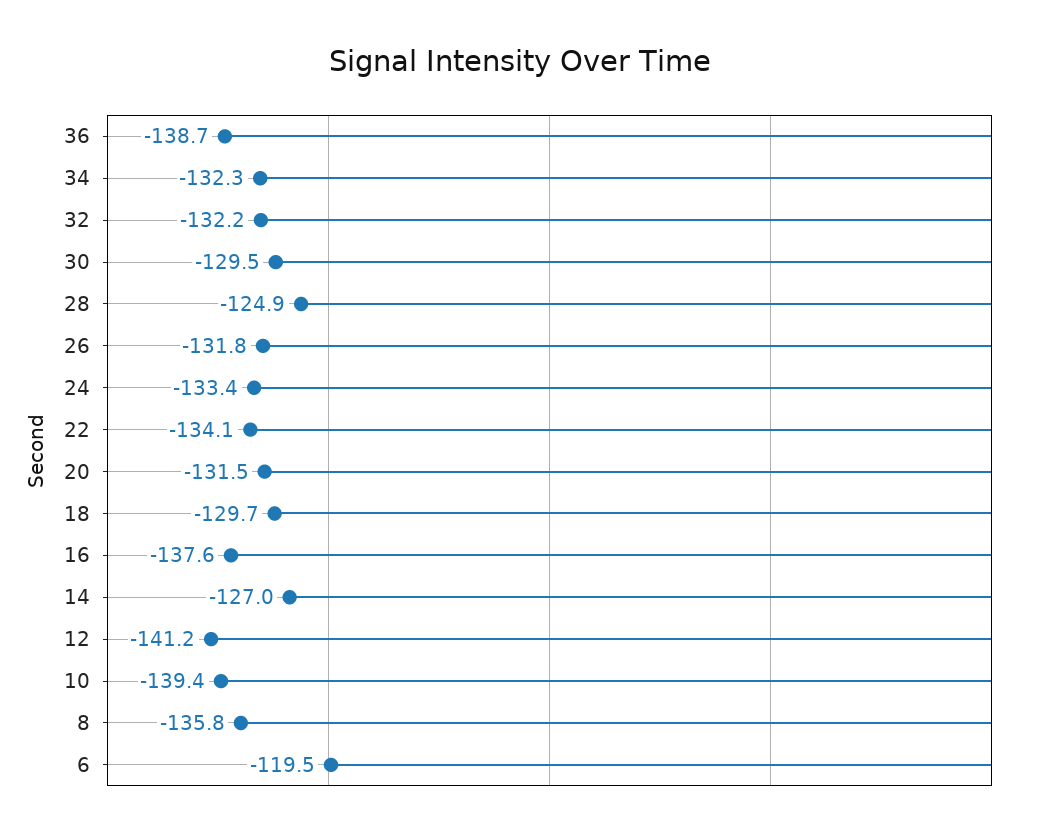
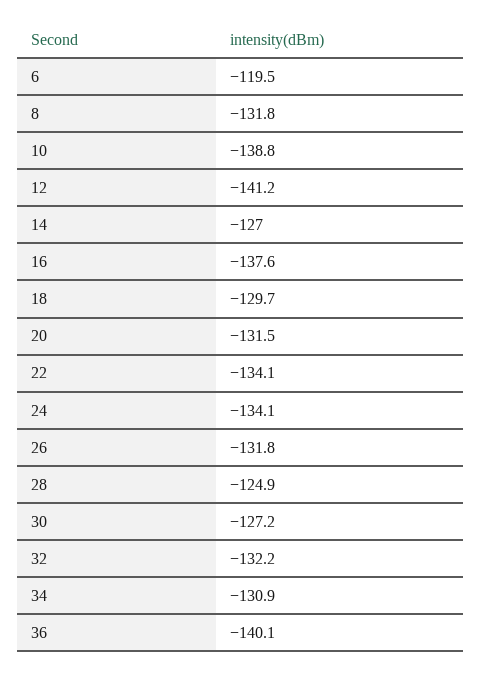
  {
-   "36": -138.7,
+   "36": -140.1,
-   "34": -132.3,
+   "34": -130.9,
    "32": -132.2,
-   "30": -129.5,
+   "30": -127.2,
    "28": -124.9,
    "26": -131.8,
-   "24": -133.4,
+   "24": -134.1,
    "22": -134.1,
    "20": -131.5,
    "18": -129.7,
    "16": -137.6,
    "14": -127,
    "12": -141.2,
-   "10": -139.4,
+   "10": -138.8,
-   "8": -135.8,
+   "8": -131.8,
    "6": -119.5
  }

